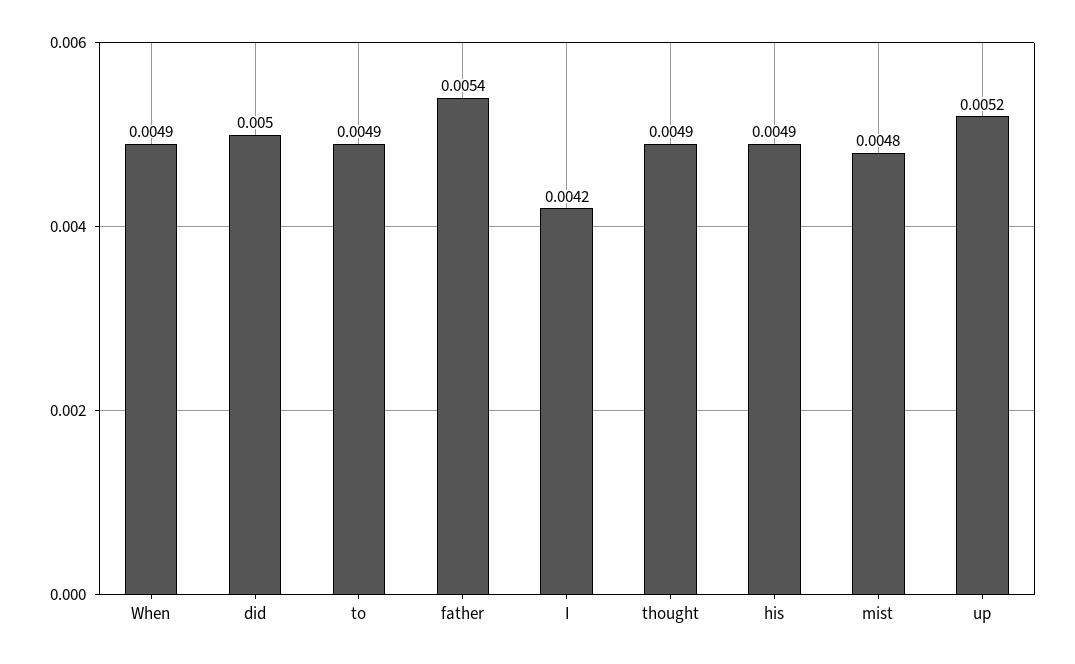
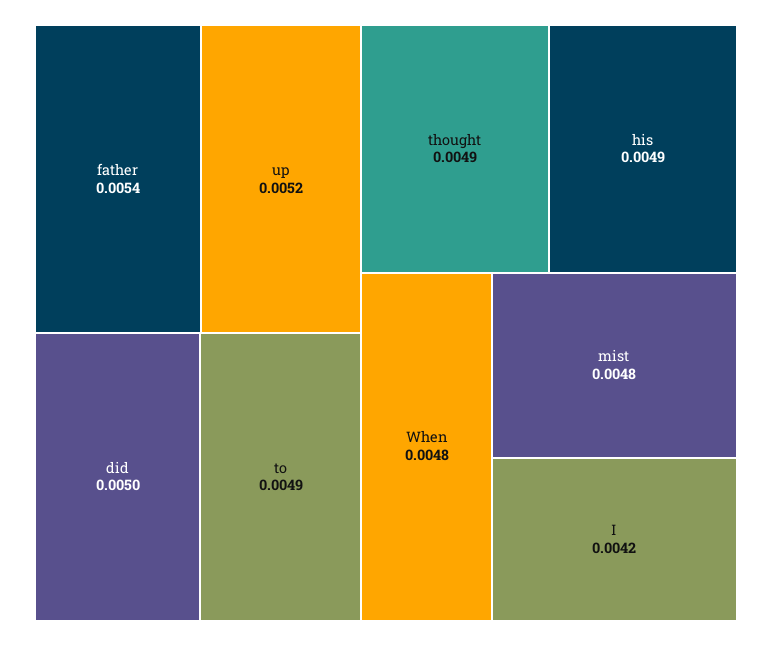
  {
-   "When": 0.0049,
+   "When": 0.0048,
    "did": 0.005,
    "to": 0.0049,
    "father": 0.0054,
    "I": 0.0042,
    "thought": 0.0049,
    "his": 0.0049,
    "mist": 0.0048,
    "up": 0.0052
  }

